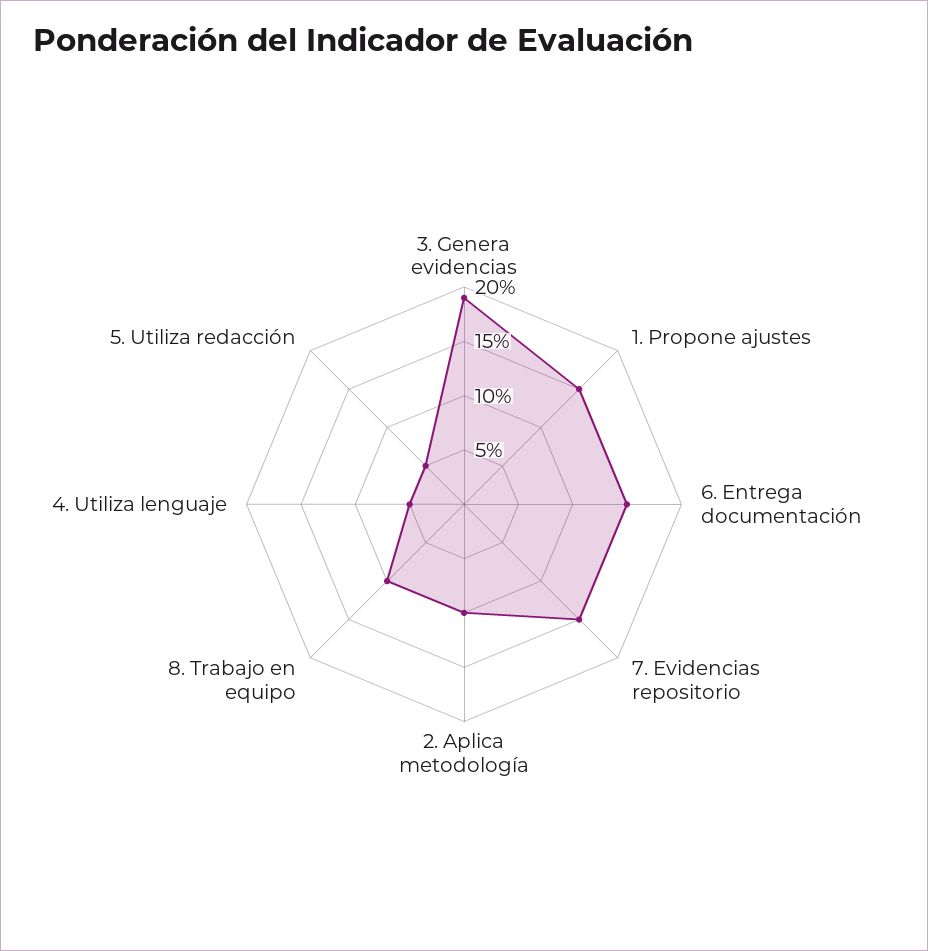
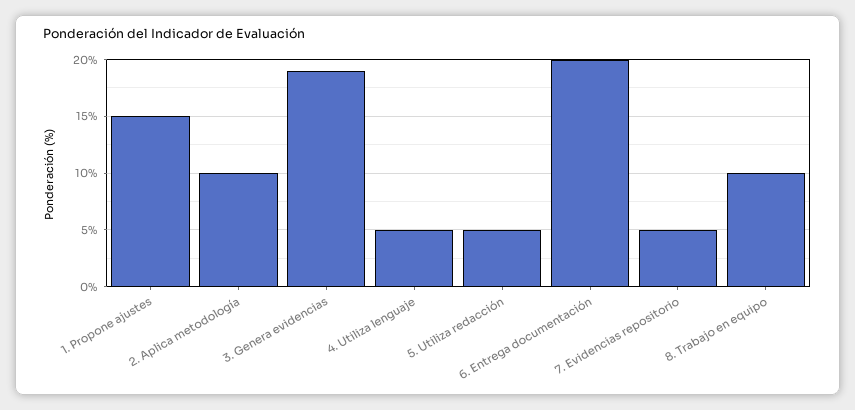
  {
    "3. Genera evidencias": 19,
    "1. Propone ajustes": 15,
-   "6. Entrega documentación": 15,
+   "6. Entrega documentación": 20,
-   "7. Evidencias repositorio": 15,
+   "7. Evidencias repositorio": 5,
    "2. Aplica metodología": 10,
    "8. Trabajo en equipo": 10,
    "4. Utiliza lenguaje": 5,
    "5. Utiliza redacción": 5
  }

